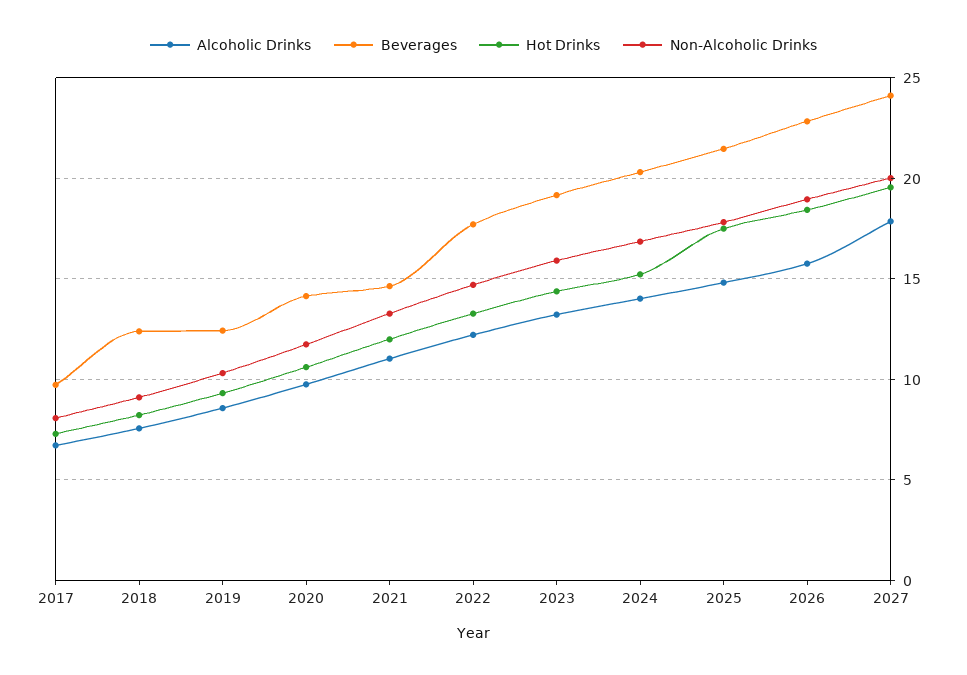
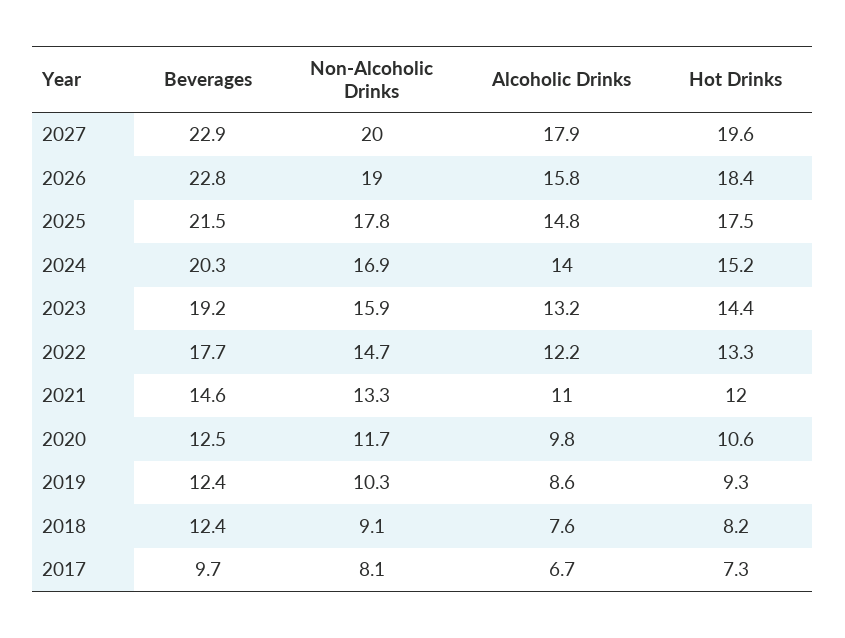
  {
    "Alcoholic Drinks": {
      "2017": 6.7,
      "2018": 7.6,
      "2019": 8.6,
      "2020": 9.8,
      "2021": 11,
      "2022": 12.2,
      "2023": 13.2,
      "2024": 14,
      "2025": 14.8,
      "2026": 15.8,
      "2027": 17.9
    },
    "Beverages": {
      "2017": 9.7,
      "2018": 12.4,
      "2019": 12.4,
-     "2020": 14,
+     "2020": 12.5,
      "2021": 14.6,
      "2022": 17.7,
      "2023": 19.2,
      "2024": 20.3,
      "2025": 21.5,
      "2026": 22.8,
-     "2027": 24
+     "2027": 22.9
    },
    "Hot Drinks": {
      "2017": 7.3,
      "2018": 8.2,
      "2019": 9.3,
      "2020": 10.6,
      "2021": 12,
      "2022": 13.3,
      "2023": 14.4,
      "2024": 15.2,
      "2025": 17.5,
      "2026": 18.4,
      "2027": 19.6
    },
    "Non-Alcoholic Drinks": {
      "2017": 8.1,
      "2018": 9.1,
      "2019": 10.3,
      "2020": 11.7,
      "2021": 13.3,
      "2022": 14.7,
      "2023": 15.9,
      "2024": 16.9,
      "2025": 17.8,
      "2026": 19,
      "2027": 20
    }
  }

